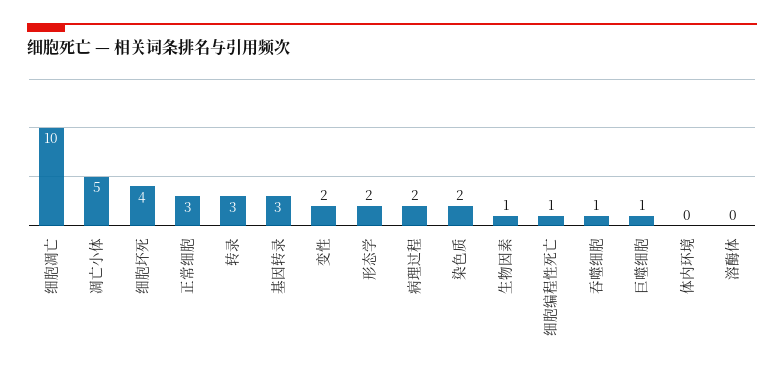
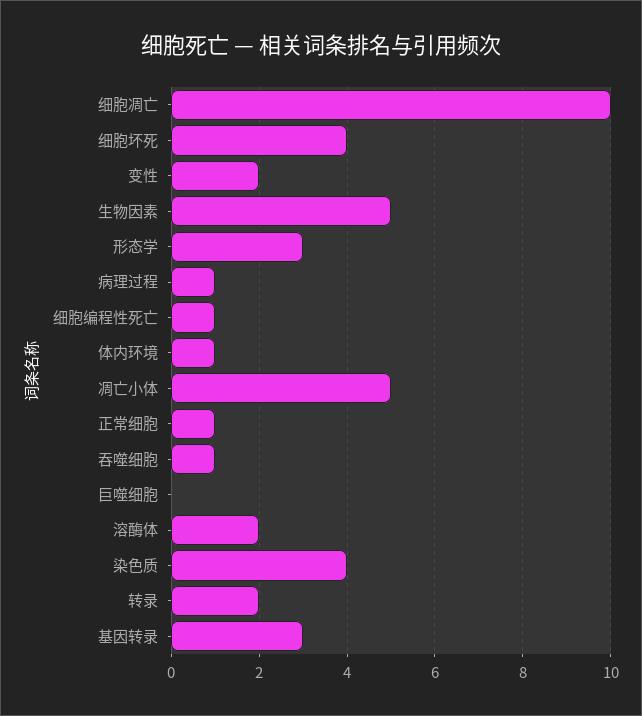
  {
    "细胞凋亡": 10,
    "凋亡小体": 5,
    "细胞坏死": 4,
-   "正常细胞": 3,
+   "正常细胞": 1,
-   "转录": 3,
+   "转录": 2,
    "基因转录": 3,
    "变性": 2,
-   "形态学": 2,
+   "形态学": 3,
-   "病理过程": 2,
+   "病理过程": 1,
-   "染色质": 2,
+   "染色质": 4,
-   "生物因素": 1,
+   "生物因素": 5,
    "细胞编程性死亡": 1,
    "吞噬细胞": 1,
-   "巨噬细胞": 1,
+   "巨噬细胞": 0,
-   "体内环境": 0,
+   "体内环境": 1,
-   "溶酶体": 0
+   "溶酶体": 2
  }

